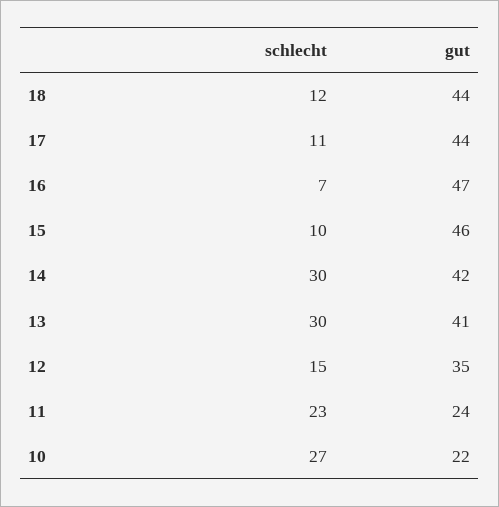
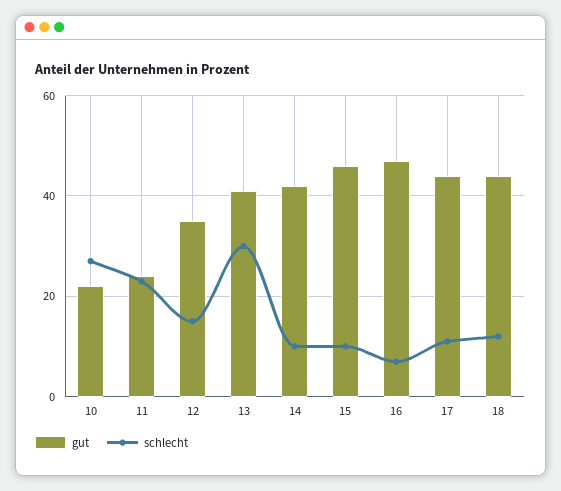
  {
    "schlecht": {
      "18": 12,
      "17": 11,
      "16": 7,
      "15": 10,
-     "14": 30,
+     "14": 10,
      "13": 30,
      "12": 15,
      "11": 23,
      "10": 27
    },
    "gut": {
      "18": 44,
      "17": 44,
      "16": 47,
      "15": 46,
      "14": 42,
      "13": 41,
      "12": 35,
      "11": 24,
      "10": 22
    }
  }

